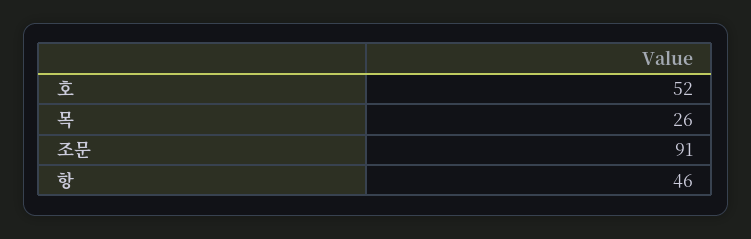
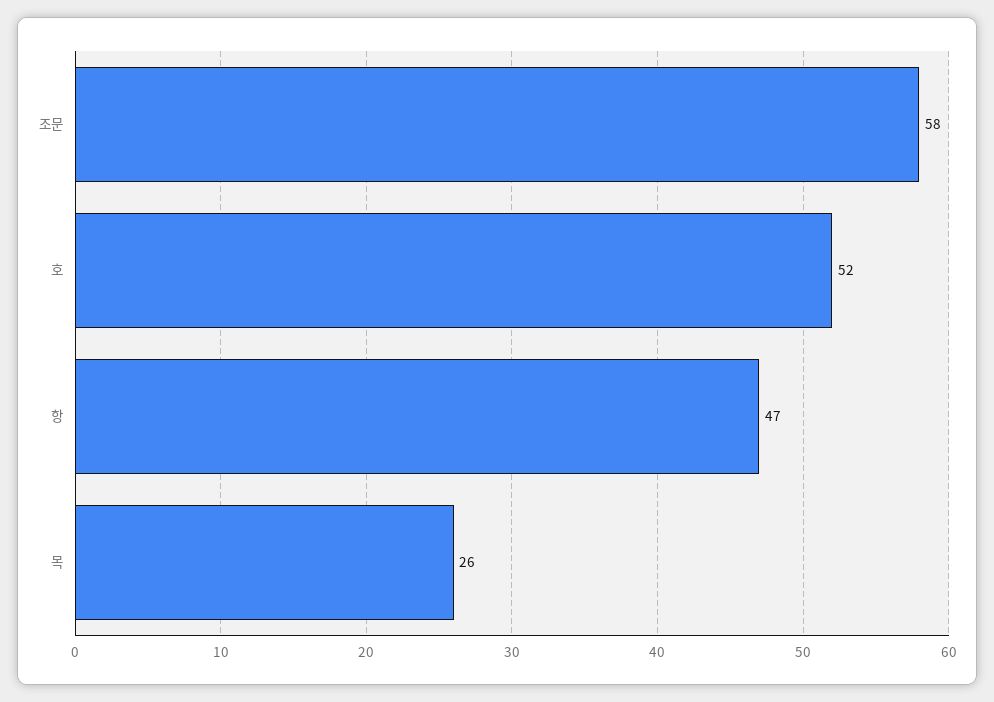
  {
    "호": 52,
    "목": 26,
-   "조문": 91,
+   "조문": 58,
-   "항": 46
+   "항": 47
  }

